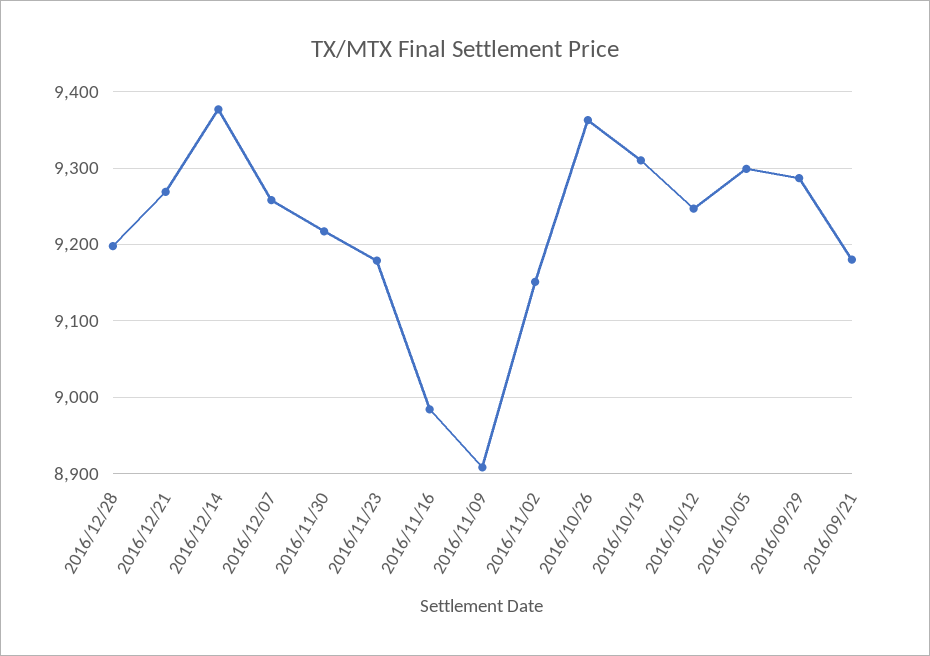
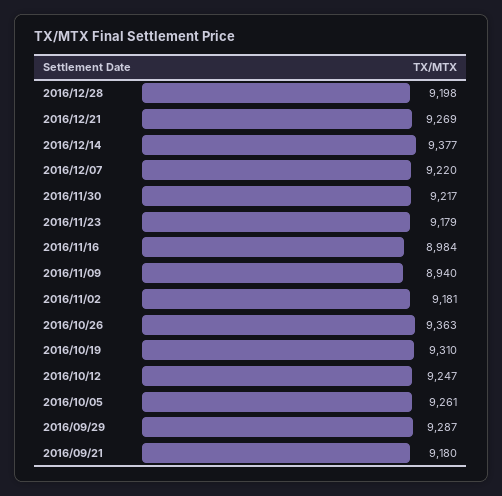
  {
    "2016/12/28": 9198,
    "2016/12/21": 9269,
    "2016/12/14": 9377,
-   "2016/12/07": 9260,
+   "2016/12/07": 9220,
    "2016/11/30": 9217,
    "2016/11/23": 9179,
    "2016/11/16": 8984,
-   "2016/11/09": 8910,
+   "2016/11/09": 8940,
-   "2016/11/02": 9150,
+   "2016/11/02": 9181,
    "2016/10/26": 9363,
    "2016/10/19": 9310,
    "2016/10/12": 9247,
-   "2016/10/05": 9300,
+   "2016/10/05": 9261,
    "2016/09/29": 9287,
    "2016/09/21": 9180
  }

